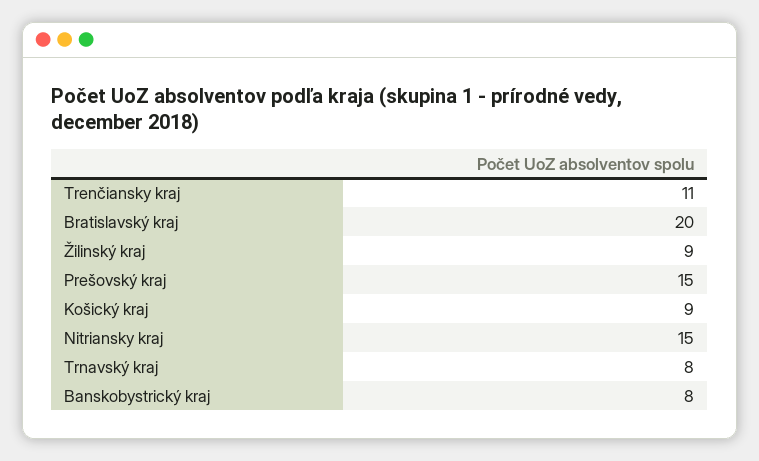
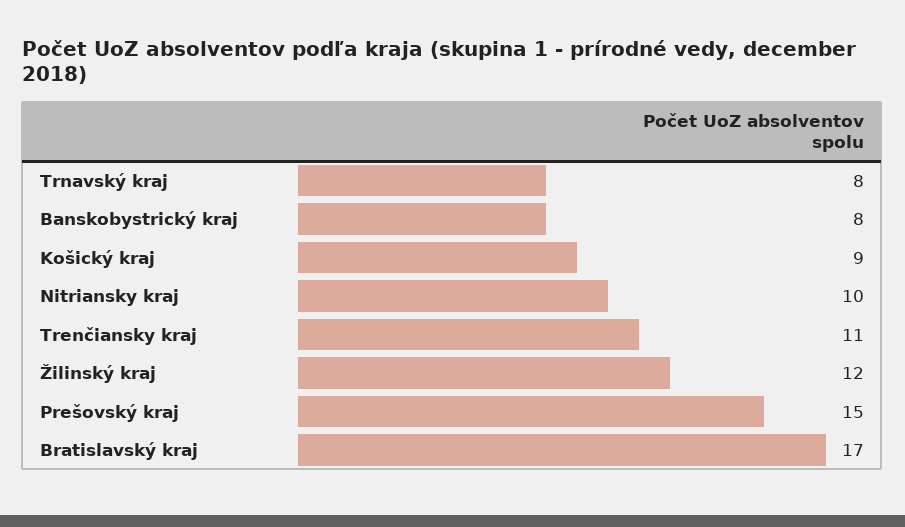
  {
    "Trenčiansky kraj": 11,
-   "Bratislavský kraj": 20,
+   "Bratislavský kraj": 17,
-   "Žilinský kraj": 9,
+   "Žilinský kraj": 12,
    "Prešovský kraj": 15,
    "Košický kraj": 9,
-   "Nitriansky kraj": 15,
+   "Nitriansky kraj": 10,
    "Trnavský kraj": 8,
    "Banskobystrický kraj": 8
  }

